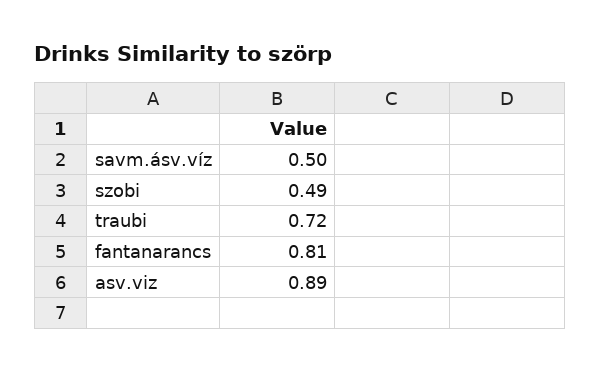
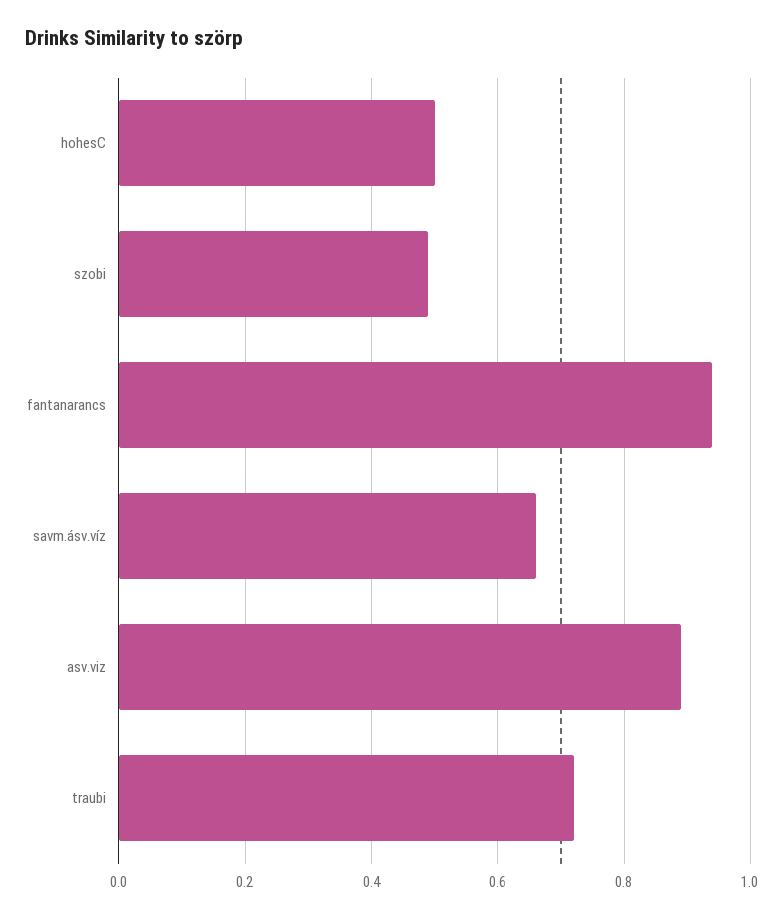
  {
-   "savm.ásv.víz": 0.5,
+   "savm.ásv.víz": 0.65,
    "szobi": 0.49,
    "traubi": 0.72,
-   "fantanarancs": 0.81,
+   "fantanarancs": 0.95,
-   "asv.viz": 0.89
+   "asv.viz": 0.89,
+   "hohesC": 0.5
  }

